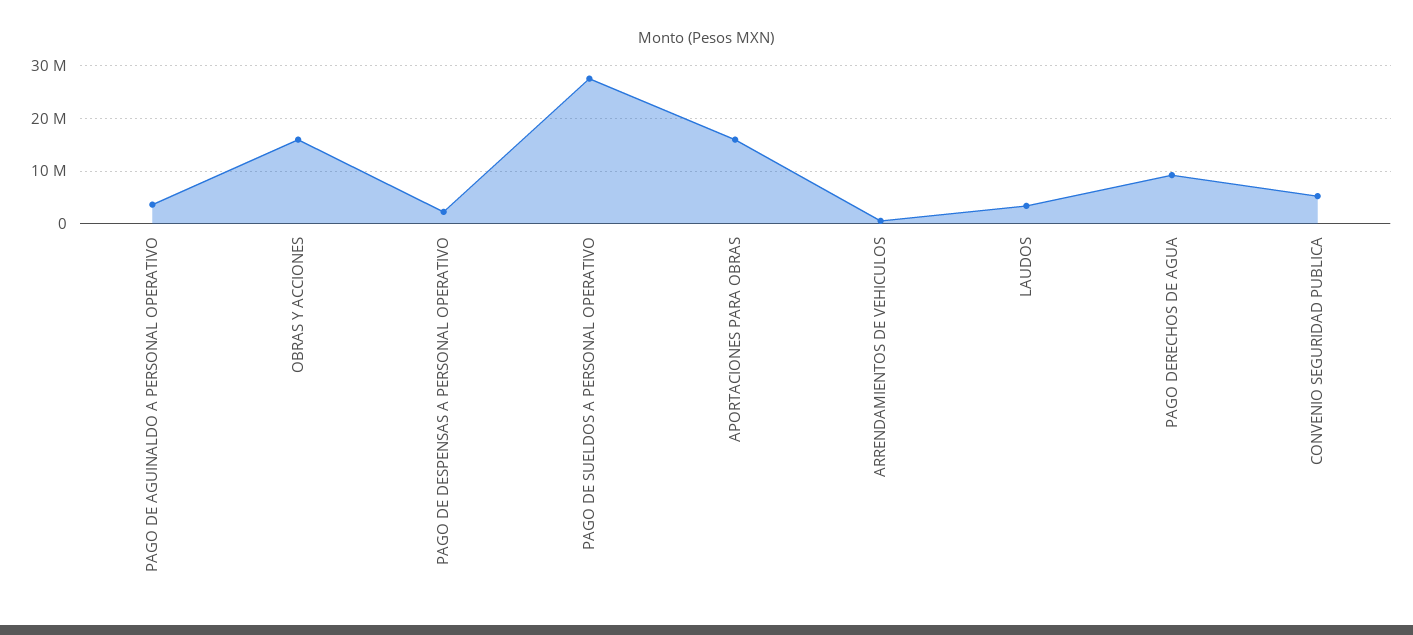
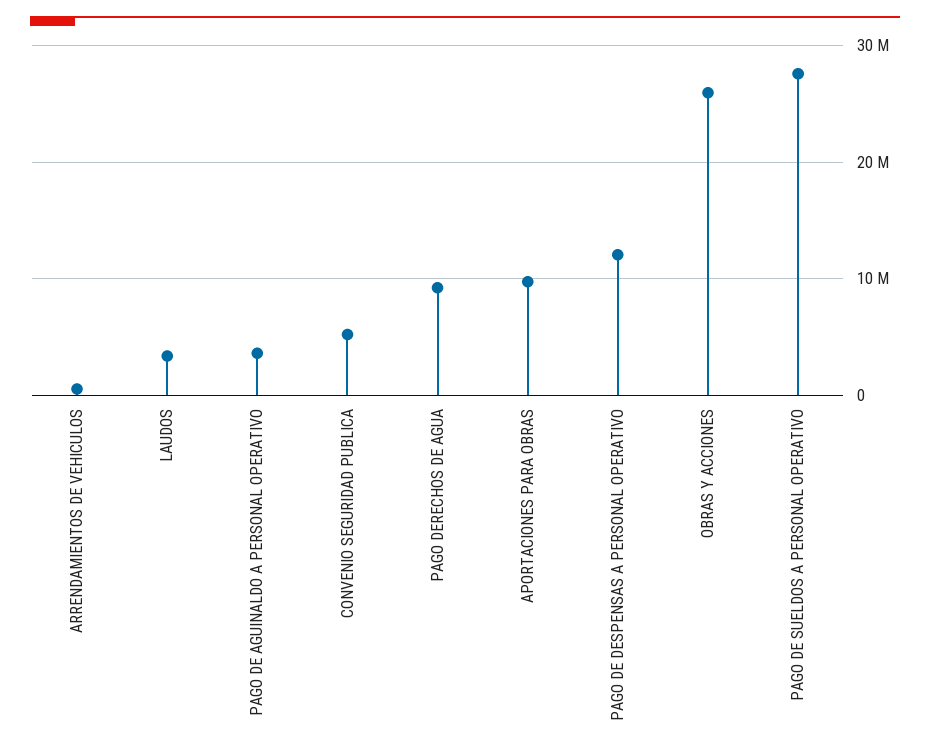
  {
    "PAGO DE AGUINALDO A PERSONAL OPERATIVO": 4000000,
-   "OBRAS Y ACCIONES": 16000000,
+   "OBRAS Y ACCIONES": 26000000,
-   "PAGO DE DESPENSAS A PERSONAL OPERATIVO": 2000000,
+   "PAGO DE DESPENSAS A PERSONAL OPERATIVO": 12000000,
    "PAGO DE SUELDOS A PERSONAL OPERATIVO": 28000000,
-   "APORTACIONES PARA OBRAS": 16000000,
+   "APORTACIONES PARA OBRAS": 10000000,
    "ARRENDAMIENTOS DE VEHICULOS": 1000000,
    "LAUDOS": 3000000,
    "PAGO DERECHOS DE AGUA": 9000000,
    "CONVENIO SEGURIDAD PUBLICA": 5000000
  }

